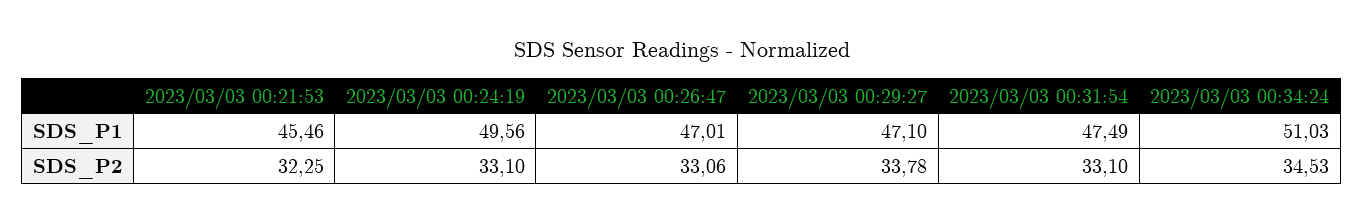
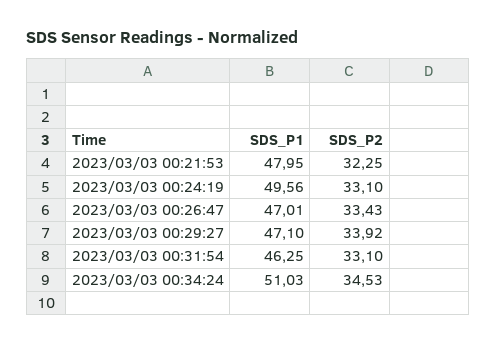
  {
    "2023/03/03 00:21:53": {
-     "SDS_P1": 45.46,
+     "SDS_P1": 47.95,
      "SDS_P2": 32.25
    },
    "2023/03/03 00:24:19": {
      "SDS_P1": 49.56,
      "SDS_P2": 33.1
    },
    "2023/03/03 00:26:47": {
      "SDS_P1": 47.01,
-     "SDS_P2": 33.06
+     "SDS_P2": 33.43
    },
    "2023/03/03 00:29:27": {
      "SDS_P1": 47.1,
-     "SDS_P2": 33.78
+     "SDS_P2": 33.92
    },
    "2023/03/03 00:31:54": {
-     "SDS_P1": 47.49,
+     "SDS_P1": 46.25,
      "SDS_P2": 33.1
    },
    "2023/03/03 00:34:24": {
      "SDS_P1": 51.03,
      "SDS_P2": 34.53
    }
  }

